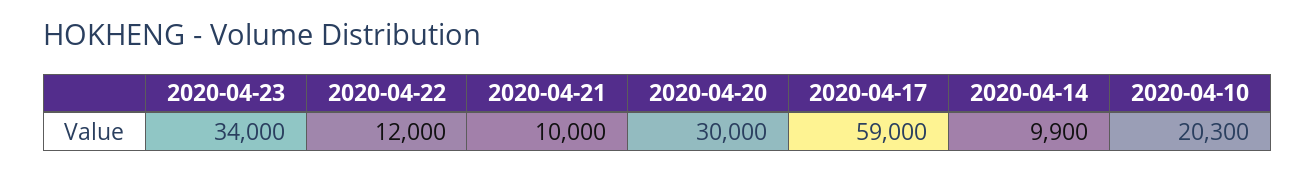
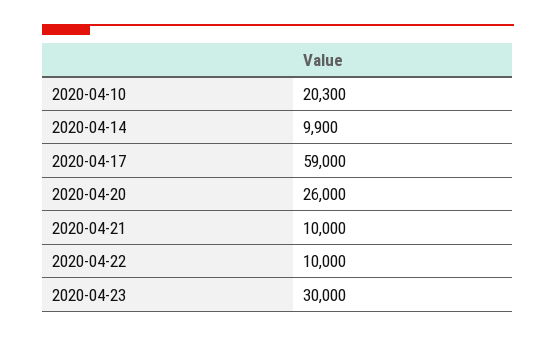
  {
-   "2020-04-23": 34000,
+   "2020-04-23": 30000,
-   "2020-04-22": 12000,
+   "2020-04-22": 10000,
    "2020-04-21": 10000,
-   "2020-04-20": 30000,
+   "2020-04-20": 26000,
    "2020-04-17": 59000,
    "2020-04-14": 9900,
    "2020-04-10": 20300
  }

